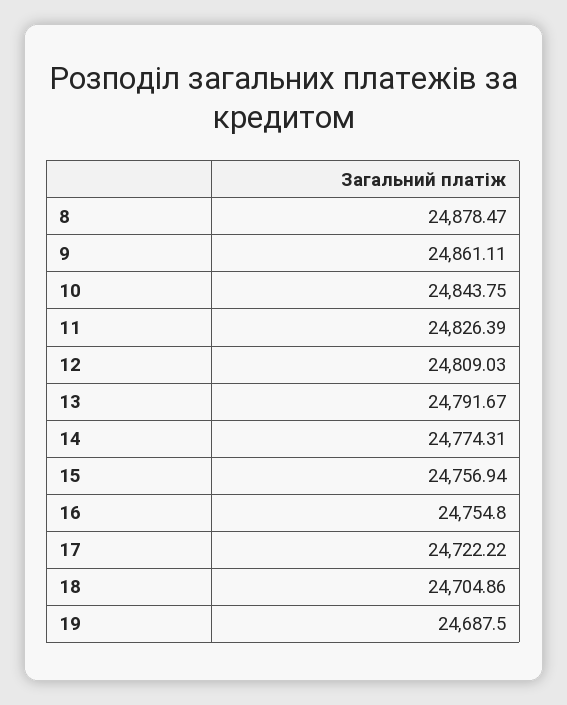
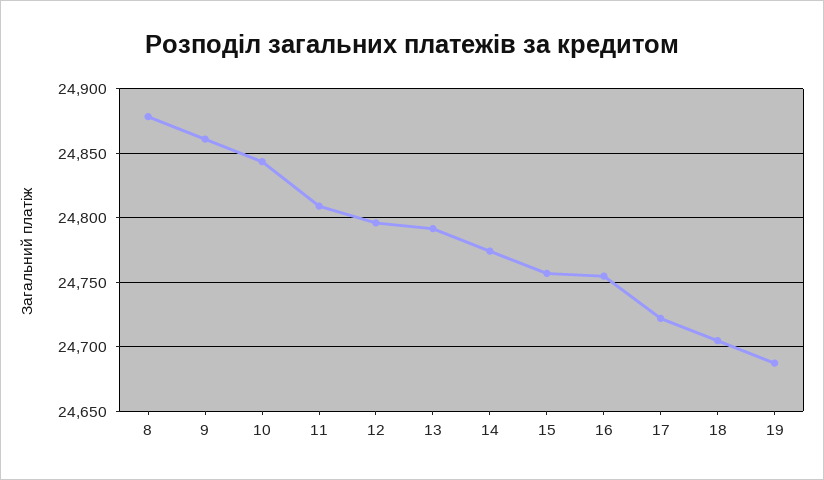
  {
    "8": 24878.47,
    "9": 24861.11,
    "10": 24843.75,
-   "11": 24826.39,
+   "11": 24810,
-   "12": 24809.03,
+   "12": 24795,
    "13": 24791.67,
    "14": 24774.31,
    "15": 24756.94,
    "16": 24754.8,
    "17": 24722.22,
    "18": 24704.86,
    "19": 24687.5
  }

